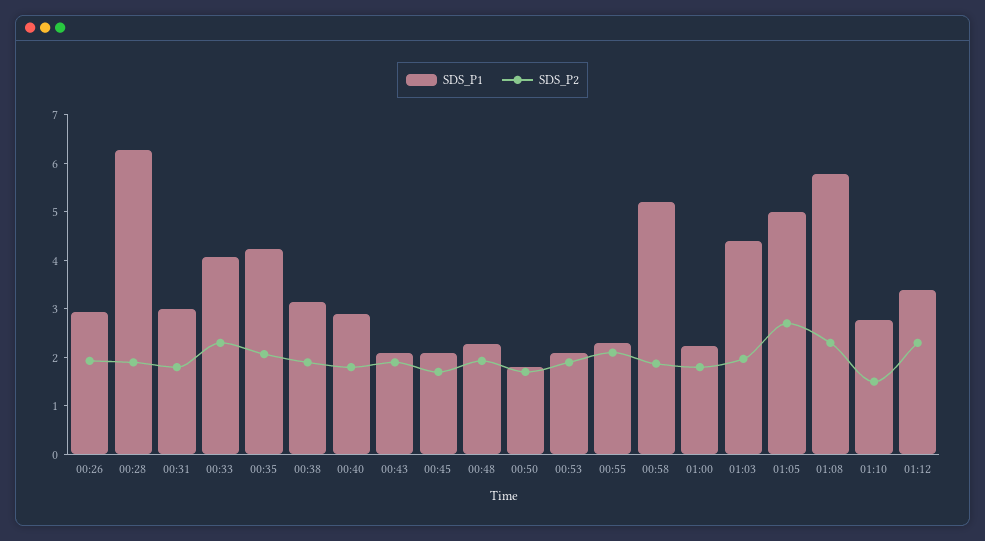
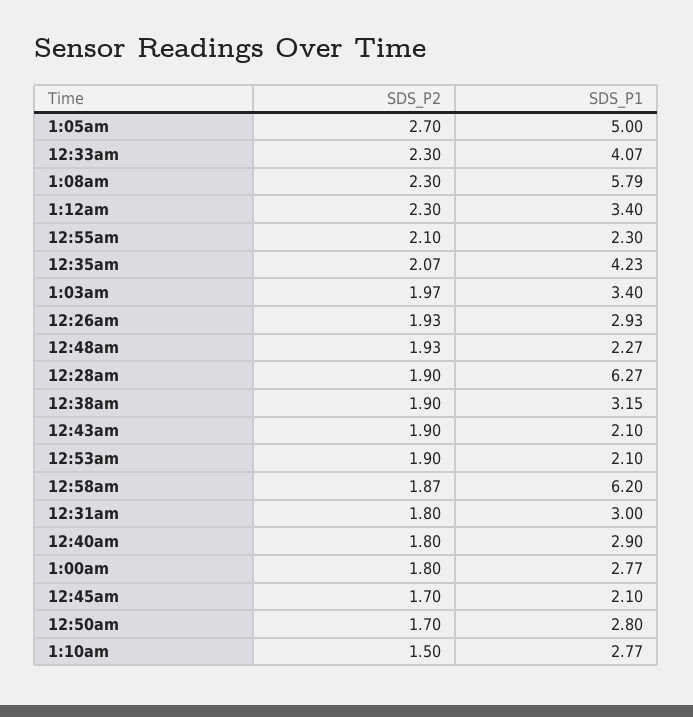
  {
    "SDS_P1": {
      "00:26": 2.93,
      "00:28": 6.27,
      "00:31": 3,
      "00:33": 4.07,
      "00:35": 4.23,
      "00:38": 3.15,
      "00:40": 2.9,
      "00:43": 2.1,
      "00:45": 2.1,
      "00:48": 2.27,
-     "00:50": 1.8,
+     "00:50": 2.8,
      "00:53": 2.1,
      "00:55": 2.3,
-     "00:58": 5.2,
+     "00:58": 6.2,
-     "01:00": 2.2,
+     "01:00": 2.77,
-     "01:03": 4.4,
+     "01:03": 3.4,
      "01:05": 5,
      "01:08": 5.79,
      "01:10": 2.77,
      "01:12": 3.4
    },
    "SDS_P2": {
      "00:26": 1.93,
      "00:28": 1.9,
      "00:31": 1.8,
      "00:33": 2.3,
      "00:35": 2.07,
      "00:38": 1.9,
      "00:40": 1.8,
      "00:43": 1.9,
      "00:45": 1.7,
      "00:48": 1.93,
      "00:50": 1.7,
      "00:53": 1.9,
      "00:55": 2.1,
      "00:58": 1.87,
      "01:00": 1.8,
      "01:03": 1.97,
      "01:05": 2.7,
      "01:08": 2.3,
      "01:10": 1.5,
      "01:12": 2.3
    }
  }

